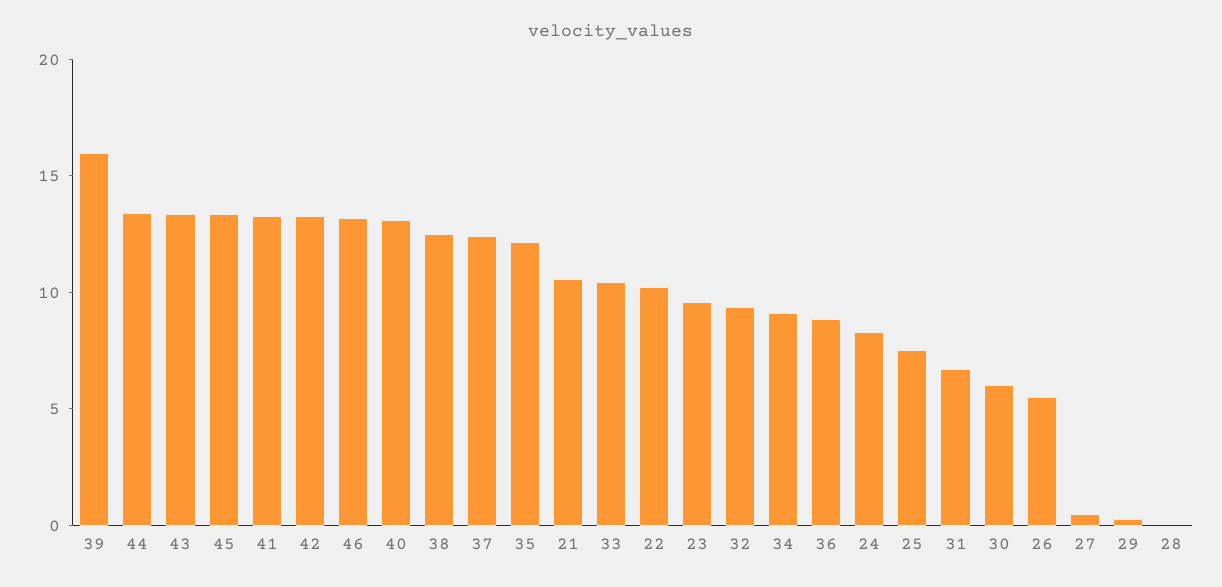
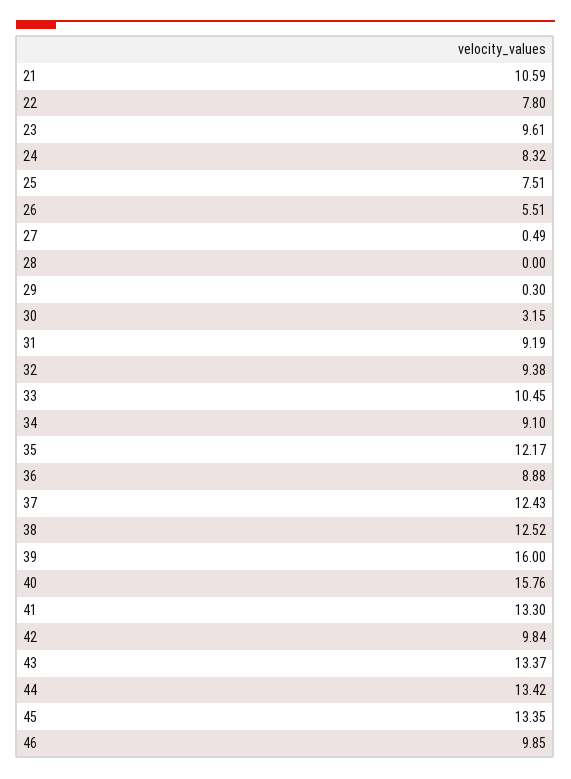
  {
    "39": 16,
    "44": 13.42,
    "43": 13.37,
    "45": 13.35,
    "41": 13.3,
-   "42": 13,
+   "42": 9.84,
-   "46": 13,
+   "46": 9.85,
-   "40": 13,
+   "40": 15.76,
    "38": 12.52,
    "37": 12.43,
    "35": 12.17,
    "21": 10.59,
    "33": 10.45,
-   "22": 10,
+   "22": 7.8,
    "23": 9.61,
    "32": 9.38,
    "34": 9.1,
    "36": 8.88,
    "24": 8.32,
    "25": 7.51,
-   "31": 7,
+   "31": 9.19,
-   "30": 6,
+   "30": 3.15,
    "26": 5.51,
    "27": 0.49,
    "29": 0.3,
    "28": 0
  }

